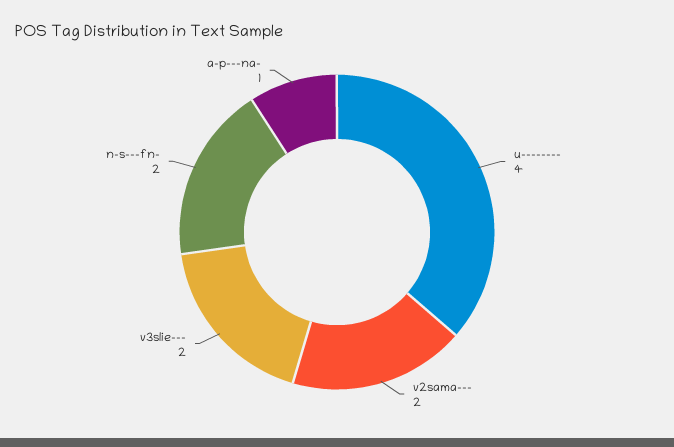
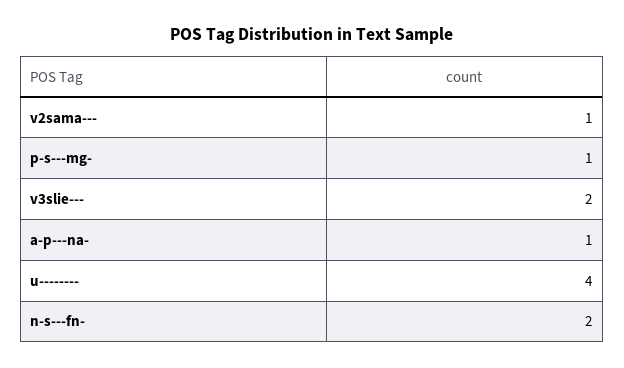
  {
    "u--------": 4,
-   "v2sama---": 2,
+   "v2sama---": 1,
    "v3slie---": 2,
    "n-s---fn-": 2,
-   "a-p---na-": 1
+   "a-p---na-": 1,
+   "p-s---mg-": 1
  }

